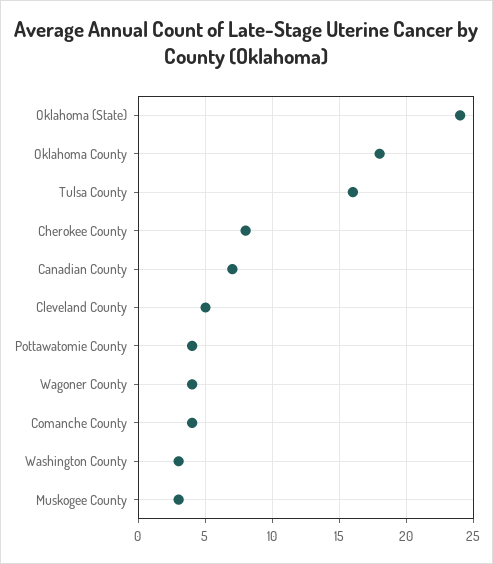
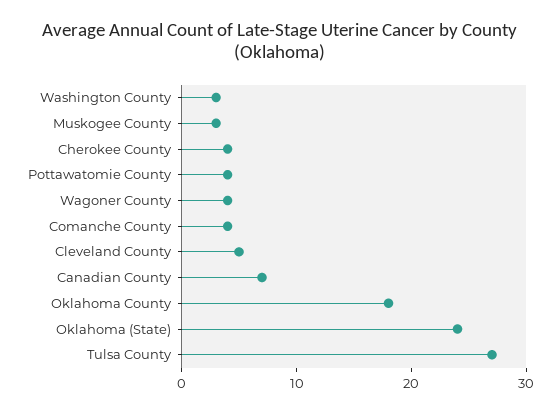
  {
    "Oklahoma (State)": 24,
    "Oklahoma County": 18,
-   "Tulsa County": 16,
+   "Tulsa County": 27,
-   "Cherokee County": 8,
+   "Cherokee County": 4,
    "Canadian County": 7,
    "Cleveland County": 5,
    "Pottawatomie County": 4,
    "Wagoner County": 4,
    "Comanche County": 4,
    "Washington County": 3,
    "Muskogee County": 3
  }

